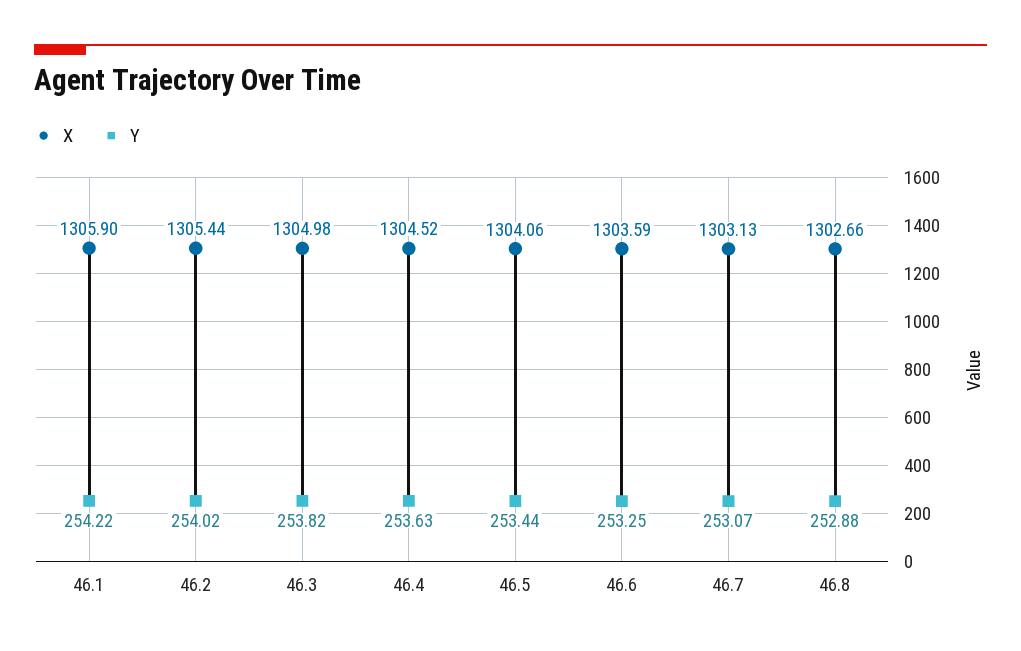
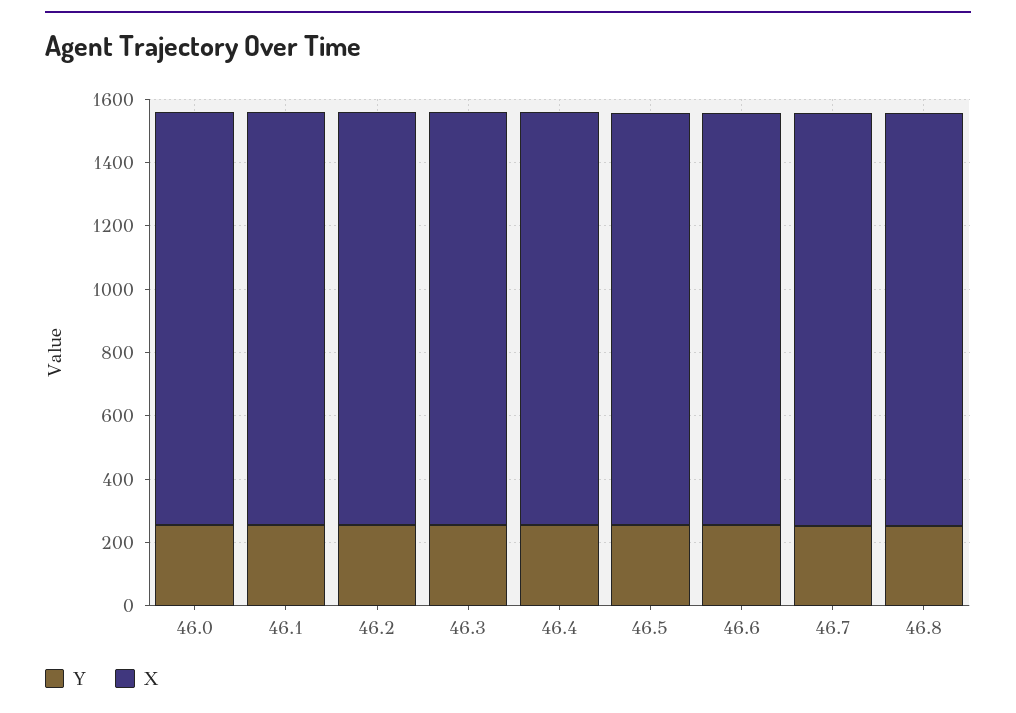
  {
    "X": {
      "46.1": 1305.9,
      "46.2": 1305.44,
      "46.3": 1304.98,
      "46.4": 1304.52,
      "46.5": 1304.06,
      "46.6": 1303.59,
      "46.7": 1303.13,
-     "46.8": 1302.66
+     "46.8": 1302.66,
+     "46.0": 1300
    },
    "Y": {
      "46.1": 254.22,
      "46.2": 254.02,
      "46.3": 253.82,
      "46.4": 253.63,
      "46.5": 253.44,
      "46.6": 253.25,
      "46.7": 253.07,
-     "46.8": 252.88
+     "46.8": 252.88,
+     "46.0": 250
    }
  }

